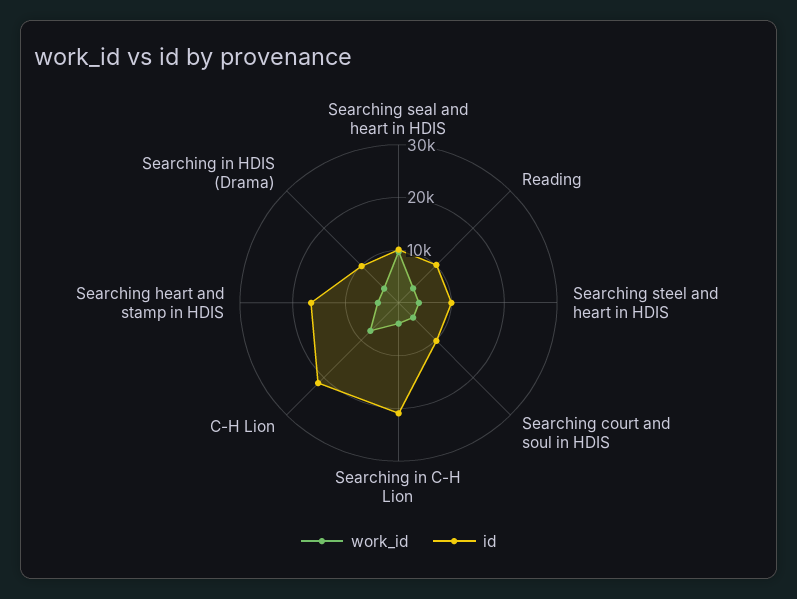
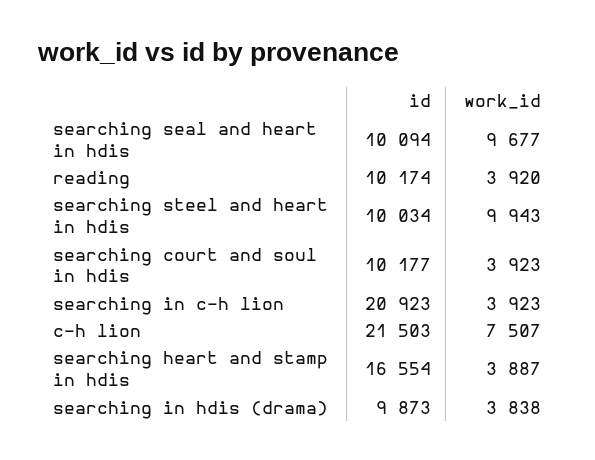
  {
    "work_id": {
      "Searching seal and heart in HDIS": 9677,
      "Reading": 3920,
-     "Searching steel and heart in HDIS": 4000,
+     "Searching steel and heart in HDIS": 9943,
      "Searching court and soul in HDIS": 3923,
      "Searching in C-H Lion": 3923,
      "C-H Lion": 7507,
      "Searching heart and stamp in HDIS": 3887,
      "Searching in HDIS (Drama)": 3838
    },
    "id": {
      "Searching seal and heart in HDIS": 10094,
      "Reading": 10174,
      "Searching steel and heart in HDIS": 10034,
      "Searching court and soul in HDIS": 10177,
      "Searching in C-H Lion": 20923,
      "C-H Lion": 21503,
      "Searching heart and stamp in HDIS": 16554,
      "Searching in HDIS (Drama)": 9873
    }
  }

